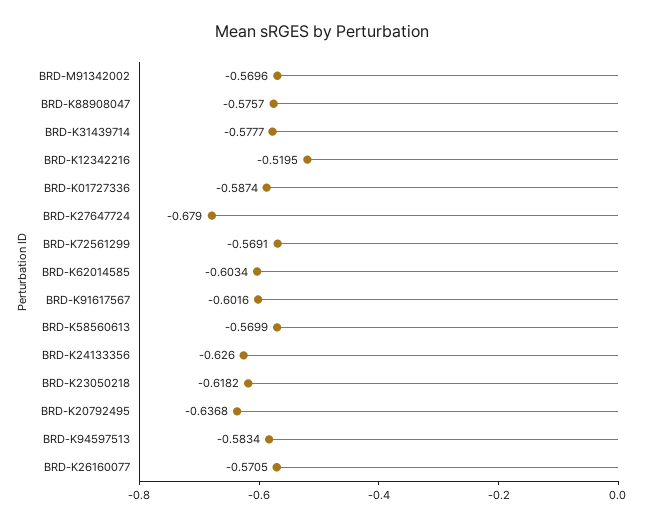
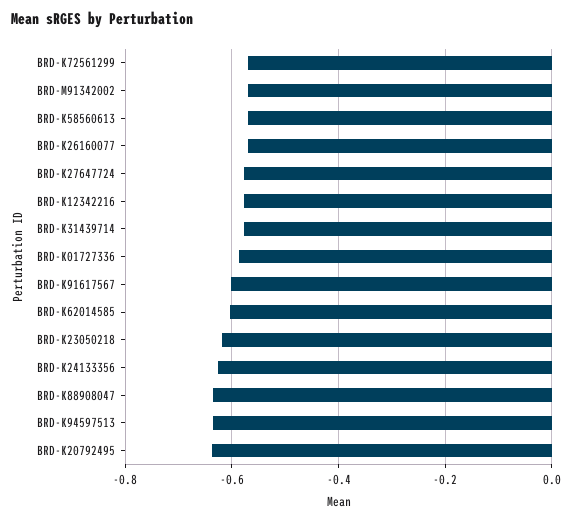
  {
    "BRD-M91342002": -0.5696,
-   "BRD-K88908047": -0.5757,
+   "BRD-K88908047": -0.64,
    "BRD-K31439714": -0.5777,
-   "BRD-K12342216": -0.5195,
+   "BRD-K12342216": -0.58,
    "BRD-K01727336": -0.5874,
-   "BRD-K27647724": -0.679,
+   "BRD-K27647724": -0.58,
    "BRD-K72561299": -0.5691,
    "BRD-K62014585": -0.6034,
    "BRD-K91617567": -0.6016,
    "BRD-K58560613": -0.5699,
    "BRD-K24133356": -0.626,
    "BRD-K23050218": -0.6182,
    "BRD-K20792495": -0.6368,
-   "BRD-K94597513": -0.5834,
+   "BRD-K94597513": -0.64,
    "BRD-K26160077": -0.5705
  }

